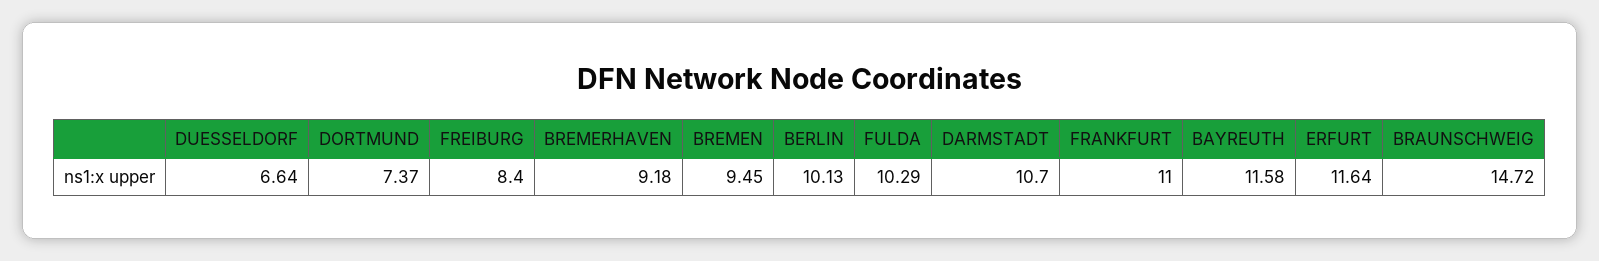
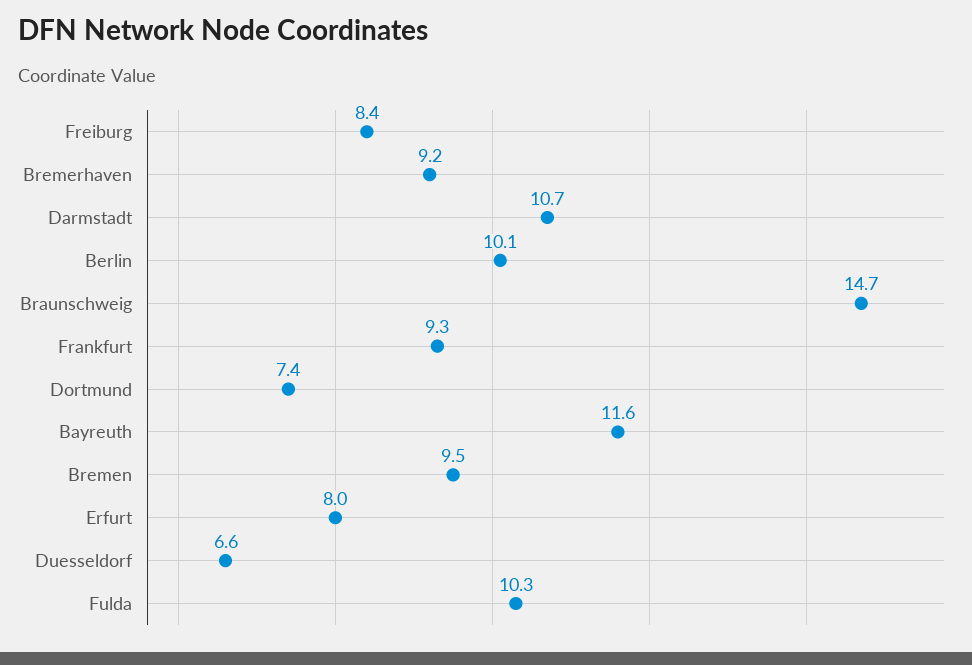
  {
    "DUESSELDORF": 6.64,
    "DORTMUND": 7.37,
    "FREIBURG": 8.4,
    "BREMERHAVEN": 9.18,
    "BREMEN": 9.45,
    "BERLIN": 10.13,
    "FULDA": 10.29,
    "DARMSTADT": 10.7,
-   "FRANKFURT": 11,
+   "FRANKFURT": 9.3,
    "BAYREUTH": 11.58,
-   "ERFURT": 11.64,
+   "ERFURT": 8,
    "BRAUNSCHWEIG": 14.72
  }

